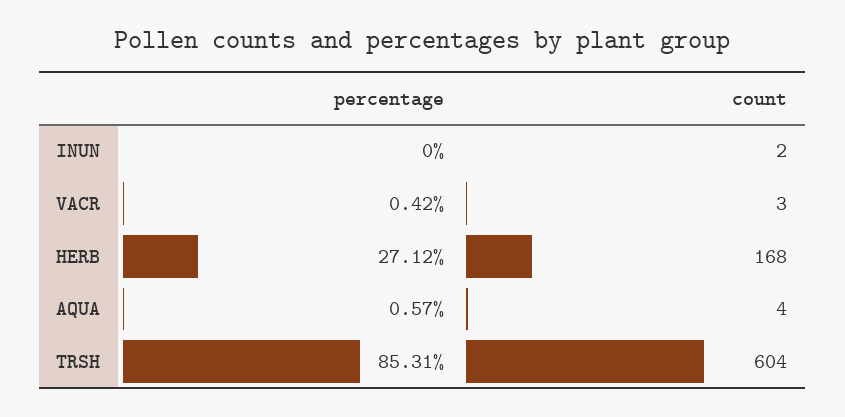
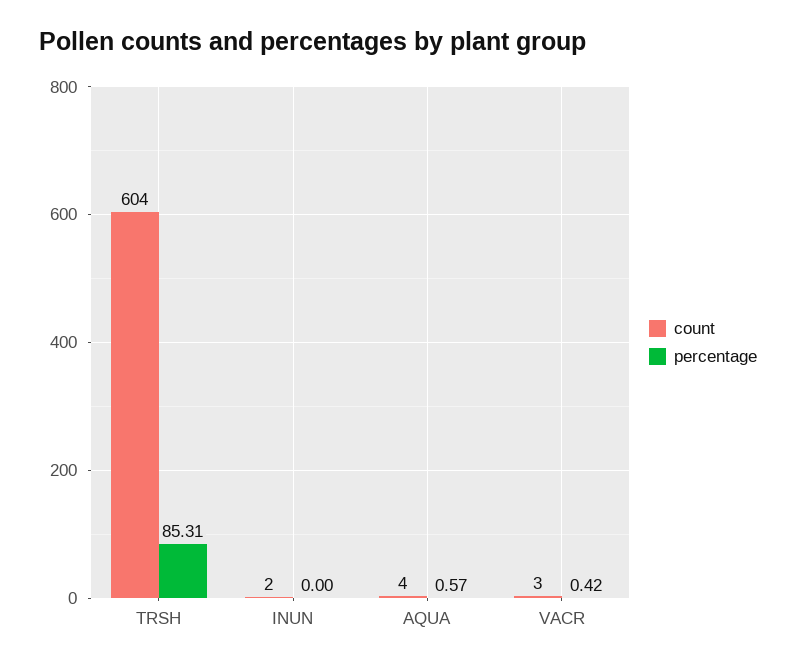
  {
    "percentage": {
      "INUN": 0,
      "VACR": 0.42,
-     "HERB": 27.12,
      "AQUA": 0.57,
      "TRSH": 85.31
    },
    "count": {
      "INUN": 2,
      "VACR": 3,
-     "HERB": 168,
      "AQUA": 4,
      "TRSH": 604
    }
  }

